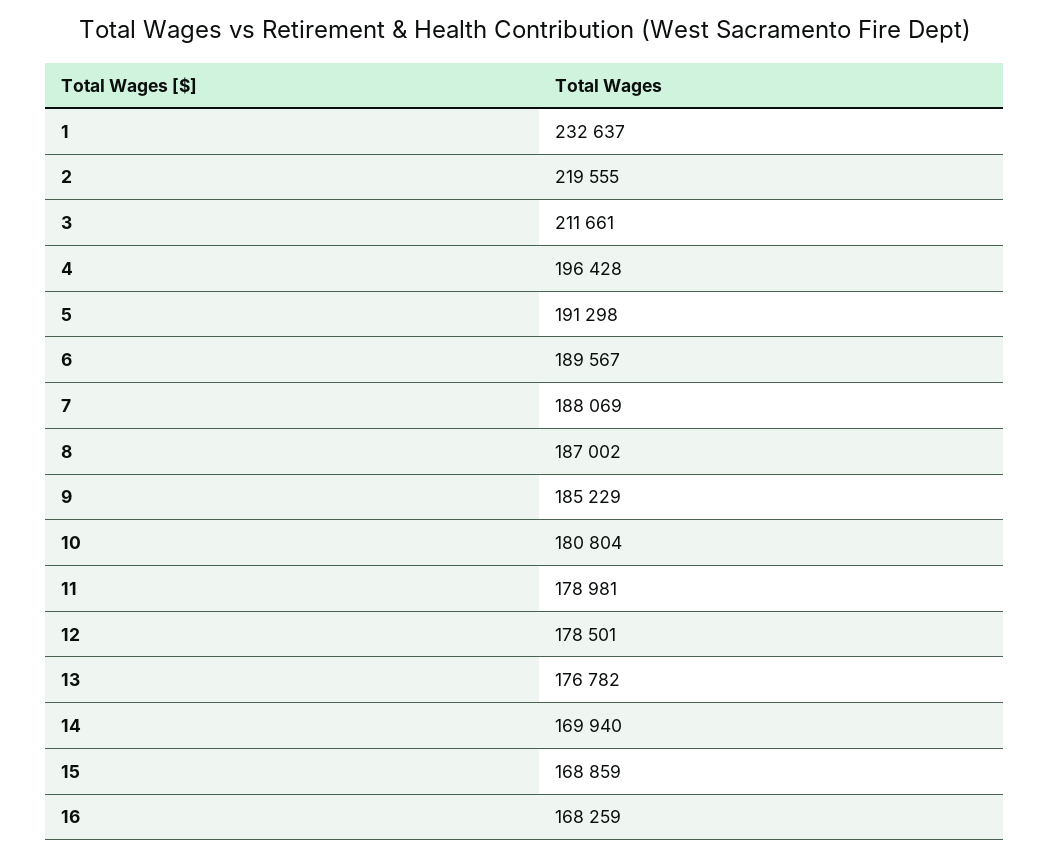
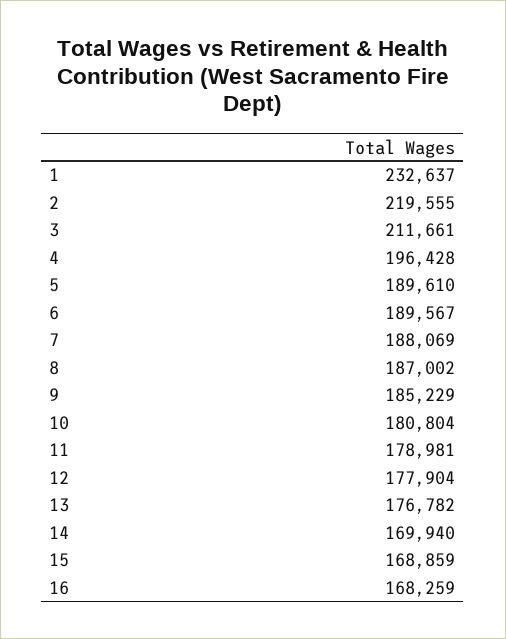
  {
    "1": 232637,
    "2": 219555,
    "3": 211661,
    "4": 196428,
-   "5": 191298,
+   "5": 189610,
    "6": 189567,
    "7": 188069,
    "8": 187002,
    "9": 185229,
    "10": 180804,
    "11": 178981,
-   "12": 178501,
+   "12": 177904,
    "13": 176782,
    "14": 169940,
    "15": 168859,
    "16": 168259
  }

